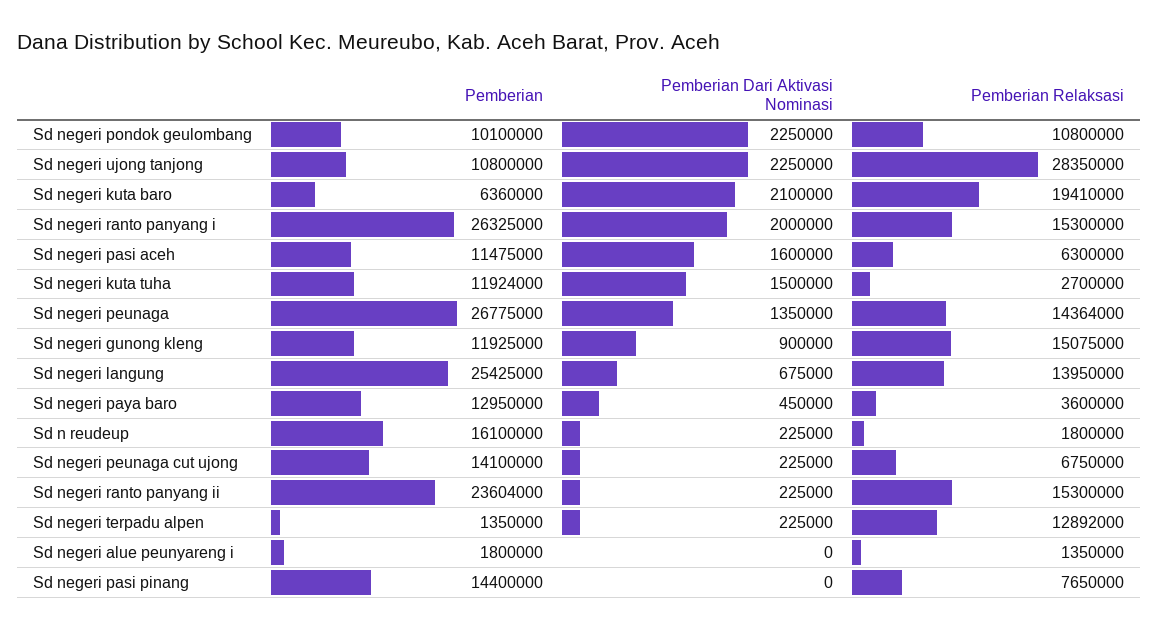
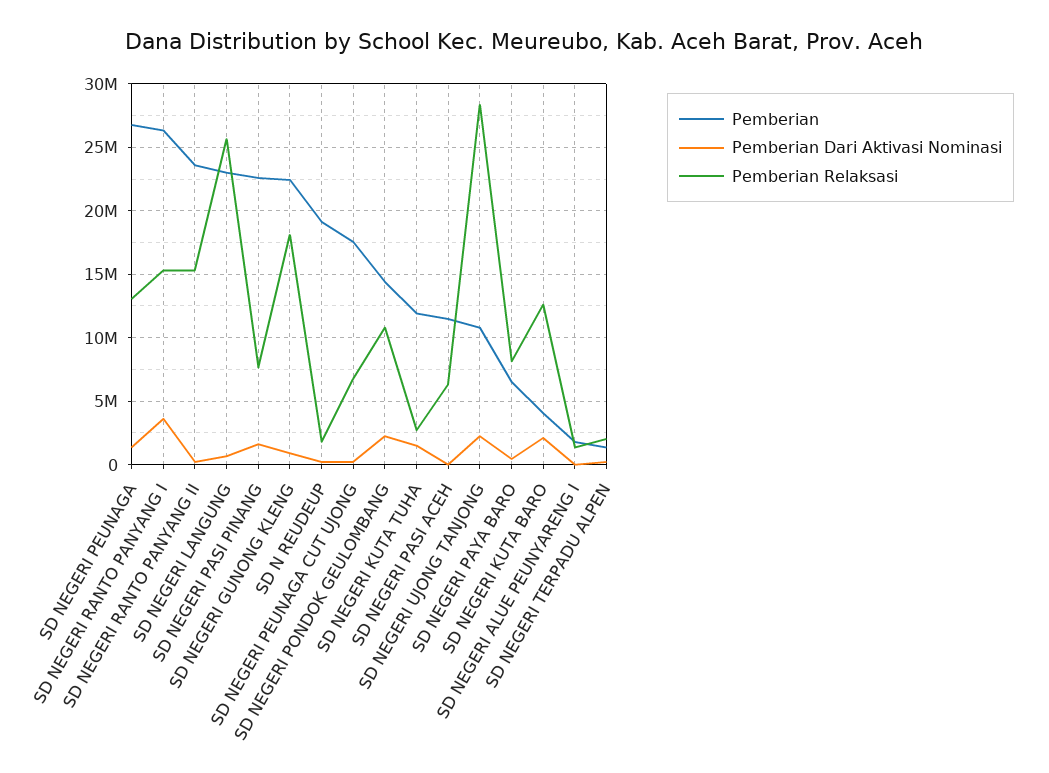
  {
    "Pemberian": {
-     "Sd negeri pondok geulombang": 10100000,
+     "Sd negeri pondok geulombang": 14500000,
      "Sd negeri ujong tanjong": 10800000,
-     "Sd negeri kuta baro": 6360000,
+     "Sd negeri kuta baro": 4000000,
      "Sd negeri ranto panyang i": 26325000,
      "Sd negeri pasi aceh": 11475000,
      "Sd negeri kuta tuha": 11924000,
      "Sd negeri peunaga": 26775000,
-     "Sd negeri gunong kleng": 11925000,
+     "Sd negeri gunong kleng": 22500000,
-     "Sd negeri langung": 25425000,
+     "Sd negeri langung": 23000000,
-     "Sd negeri paya baro": 12950000,
+     "Sd negeri paya baro": 6500000,
-     "Sd n reudeup": 16100000,
+     "Sd n reudeup": 19000000,
-     "Sd negeri peunaga cut ujong": 14100000,
+     "Sd negeri peunaga cut ujong": 17500000,
      "Sd negeri ranto panyang ii": 23604000,
      "Sd negeri terpadu alpen": 1350000,
      "Sd negeri alue peunyareng i": 1800000,
-     "Sd negeri pasi pinang": 14400000
+     "Sd negeri pasi pinang": 22500000
    },
    "Pemberian Dari Aktivasi Nominasi": {
      "Sd negeri pondok geulombang": 2250000,
      "Sd negeri ujong tanjong": 2250000,
      "Sd negeri kuta baro": 2100000,
-     "Sd negeri ranto panyang i": 2000000,
+     "Sd negeri ranto panyang i": 3500000,
-     "Sd negeri pasi aceh": 1600000,
+     "Sd negeri pasi aceh": 0,
      "Sd negeri kuta tuha": 1500000,
      "Sd negeri peunaga": 1350000,
      "Sd negeri gunong kleng": 900000,
      "Sd negeri langung": 675000,
      "Sd negeri paya baro": 450000,
      "Sd n reudeup": 225000,
      "Sd negeri peunaga cut ujong": 225000,
      "Sd negeri ranto panyang ii": 225000,
      "Sd negeri terpadu alpen": 225000,
      "Sd negeri alue peunyareng i": 0,
-     "Sd negeri pasi pinang": 0
+     "Sd negeri pasi pinang": 1500000
    },
    "Pemberian Relaksasi": {
      "Sd negeri pondok geulombang": 10800000,
      "Sd negeri ujong tanjong": 28350000,
-     "Sd negeri kuta baro": 19410000,
+     "Sd negeri kuta baro": 12500000,
      "Sd negeri ranto panyang i": 15300000,
      "Sd negeri pasi aceh": 6300000,
      "Sd negeri kuta tuha": 2700000,
-     "Sd negeri peunaga": 14364000,
+     "Sd negeri peunaga": 13000000,
-     "Sd negeri gunong kleng": 15075000,
+     "Sd negeri gunong kleng": 18000000,
-     "Sd negeri langung": 13950000,
+     "Sd negeri langung": 25500000,
-     "Sd negeri paya baro": 3600000,
+     "Sd negeri paya baro": 8000000,
      "Sd n reudeup": 1800000,
      "Sd negeri peunaga cut ujong": 6750000,
      "Sd negeri ranto panyang ii": 15300000,
-     "Sd negeri terpadu alpen": 12892000,
+     "Sd negeri terpadu alpen": 2000000,
      "Sd negeri alue peunyareng i": 1350000,
      "Sd negeri pasi pinang": 7650000
    }
  }

